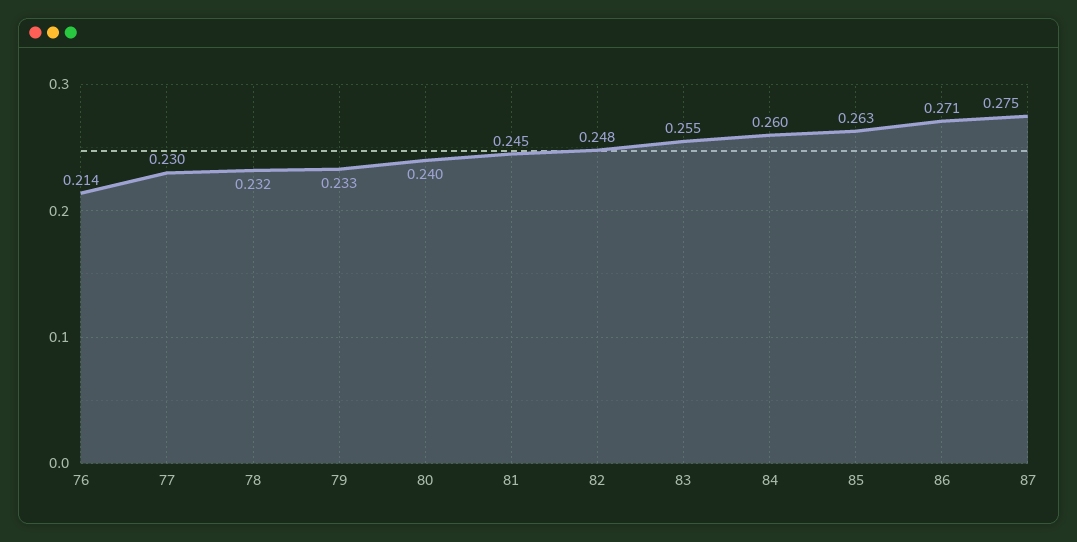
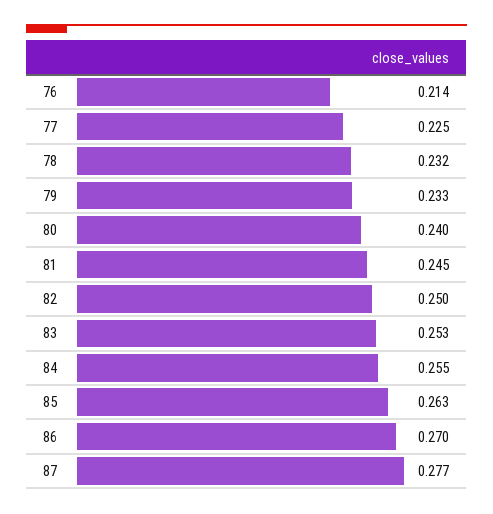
  {
    "76": 0.214,
-   "77": 0.23,
+   "77": 0.225,
    "78": 0.232,
    "79": 0.233,
    "80": 0.24,
    "81": 0.245,
-   "82": 0.248,
+   "82": 0.25,
-   "83": 0.255,
+   "83": 0.253,
-   "84": 0.26,
+   "84": 0.255,
    "85": 0.263,
-   "86": 0.271,
+   "86": 0.27,
-   "87": 0.275
+   "87": 0.277
  }

